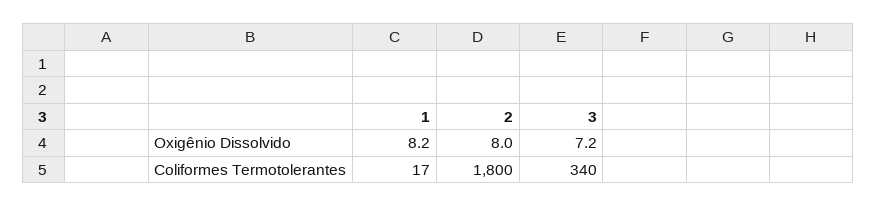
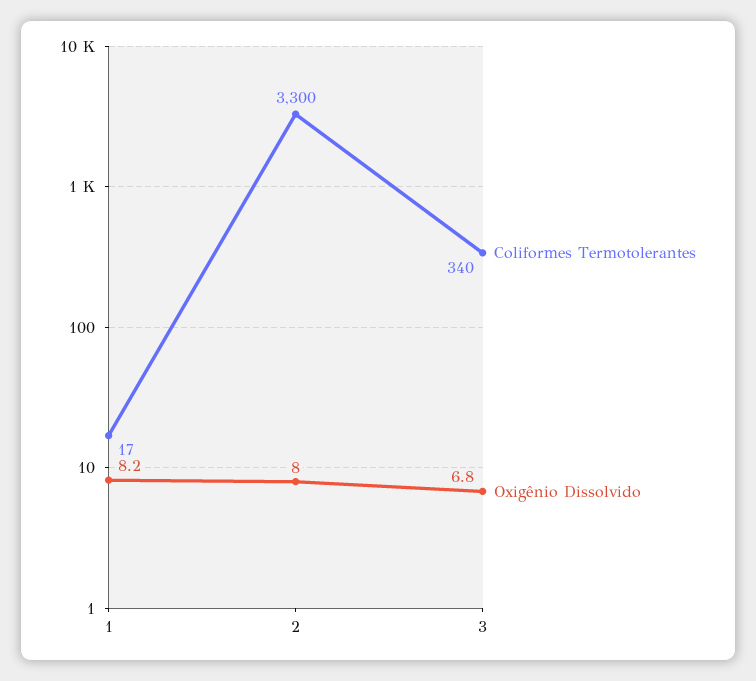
  {
    "Oxigênio Dissolvido": {
      "1": 8.2,
      "2": 8,
-     "3": 7.2
+     "3": 6.8
    },
    "Coliformes Termotolerantes": {
      "1": 17,
-     "2": 1800,
+     "2": 3300,
      "3": 340
    }
  }

